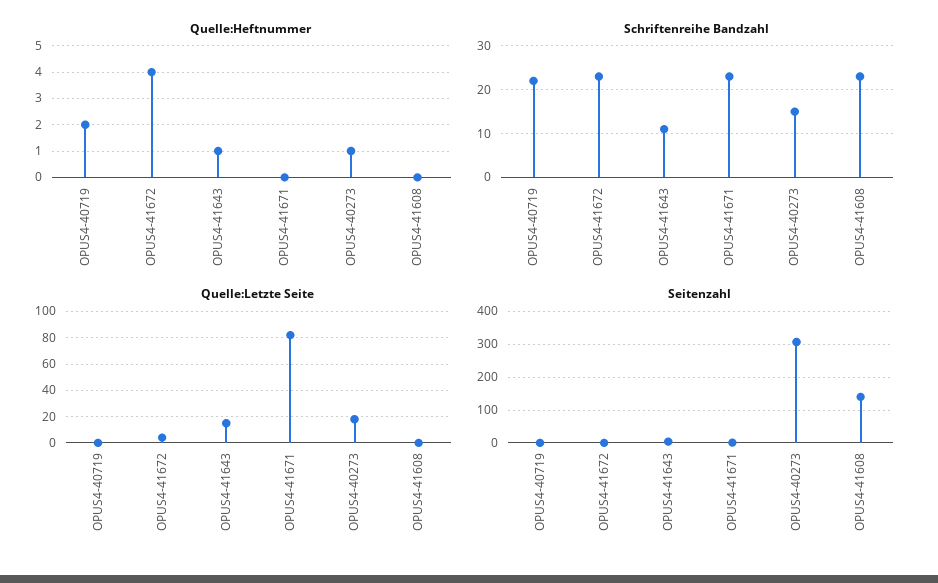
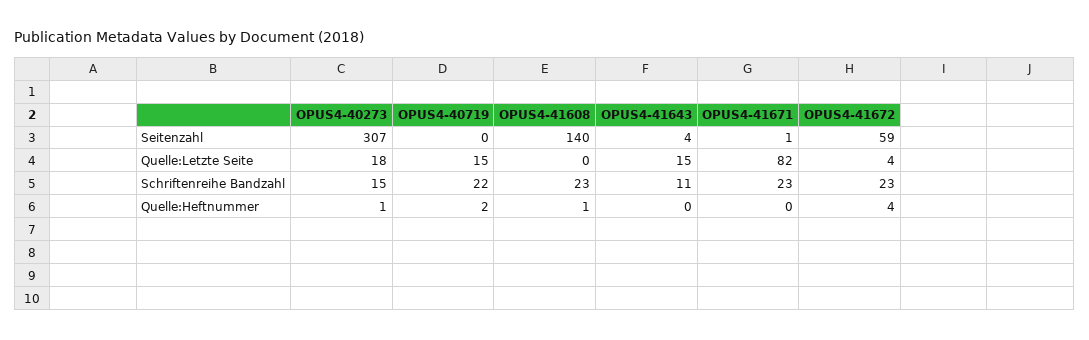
  {
    "Quelle:Heftnummer": {
      "OPUS4-40719": 2,
      "OPUS4-41672": 4,
-     "OPUS4-41643": 1,
+     "OPUS4-41643": 0,
      "OPUS4-41671": 0,
      "OPUS4-40273": 1,
-     "OPUS4-41608": 0
+     "OPUS4-41608": 1
    },
    "Schriftenreihe Bandzahl": {
      "OPUS4-40719": 22,
      "OPUS4-41672": 23,
      "OPUS4-41643": 11,
      "OPUS4-41671": 23,
      "OPUS4-40273": 15,
      "OPUS4-41608": 23
    },
    "Quelle:Letzte Seite": {
-     "OPUS4-40719": 0,
+     "OPUS4-40719": 15,
      "OPUS4-41672": 4,
      "OPUS4-41643": 15,
      "OPUS4-41671": 82,
      "OPUS4-40273": 18,
      "OPUS4-41608": 0
    },
    "Seitenzahl": {
      "OPUS4-40719": 0,
-     "OPUS4-41672": 0,
+     "OPUS4-41672": 59,
      "OPUS4-41643": 4,
      "OPUS4-41671": 1,
      "OPUS4-40273": 307,
      "OPUS4-41608": 140
    }
  }

